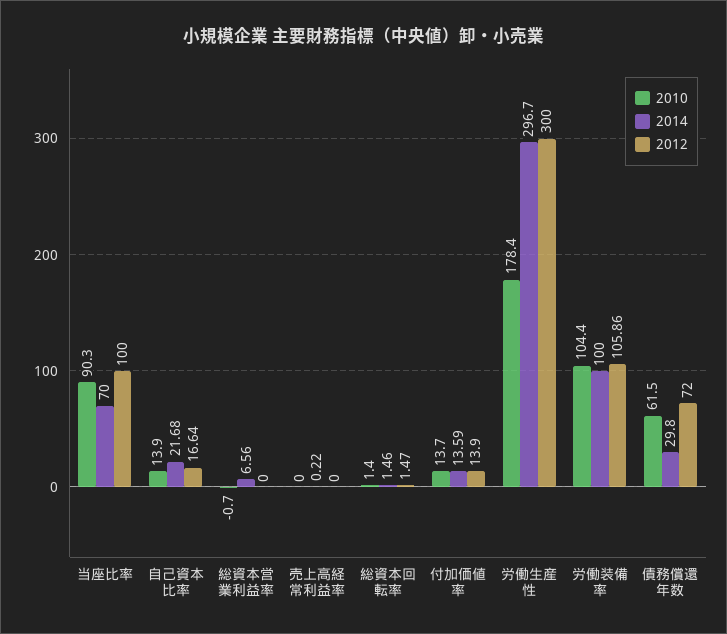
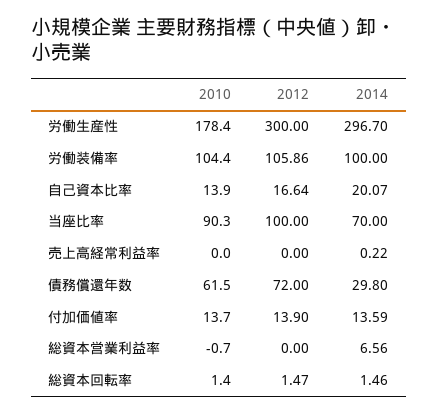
  {
    "2010": {
      "当座比率": 90.3,
      "自己資本比率": 13.9,
      "総資本営業利益率": -0.7,
      "売上高経常利益率": 0,
      "総資本回転率": 1.4,
      "付加価値率": 13.7,
      "労働生産性": 178.4,
      "労働装備率": 104.4,
      "債務償還年数": 61.5
    },
    "2014": {
      "当座比率": 70,
-     "自己資本比率": 21.68,
+     "自己資本比率": 20.07,
      "総資本営業利益率": 6.56,
      "売上高経常利益率": 0.22,
      "総資本回転率": 1.46,
      "付加価値率": 13.59,
      "労働生産性": 296.7,
      "労働装備率": 100,
      "債務償還年数": 29.8
    },
    "2012": {
      "当座比率": 100,
      "自己資本比率": 16.64,
      "総資本営業利益率": 0,
      "売上高経常利益率": 0,
      "総資本回転率": 1.47,
      "付加価値率": 13.9,
      "労働生産性": 300,
      "労働装備率": 105.86,
      "債務償還年数": 72
    }
  }

